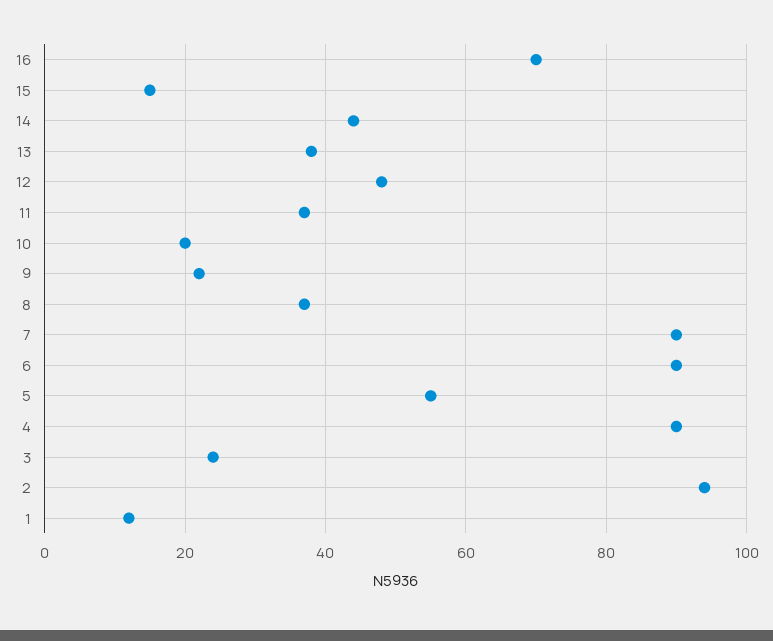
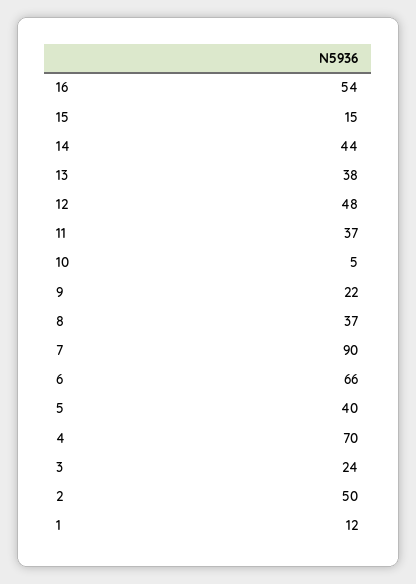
  {
-   "16": 70,
+   "16": 54,
    "15": 15,
    "14": 44,
    "13": 38,
    "12": 48,
    "11": 37,
-   "10": 20,
+   "10": 5,
    "9": 22,
    "8": 37,
    "7": 90,
-   "6": 90,
+   "6": 66,
-   "5": 55,
+   "5": 40,
-   "4": 90,
+   "4": 70,
    "3": 24,
-   "2": 95,
+   "2": 50,
    "1": 12
  }

